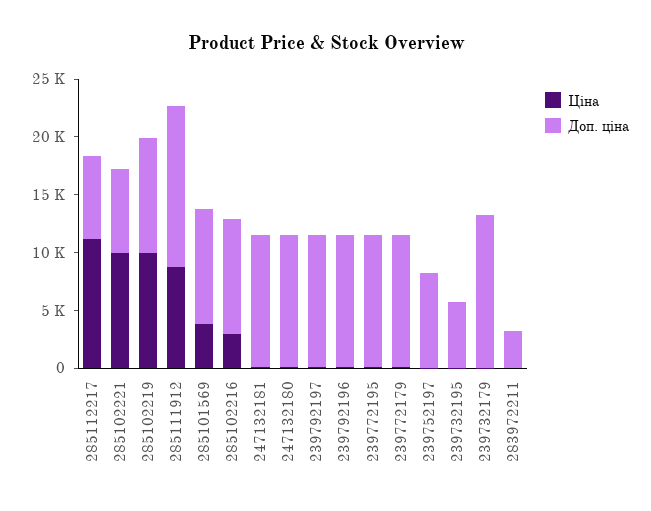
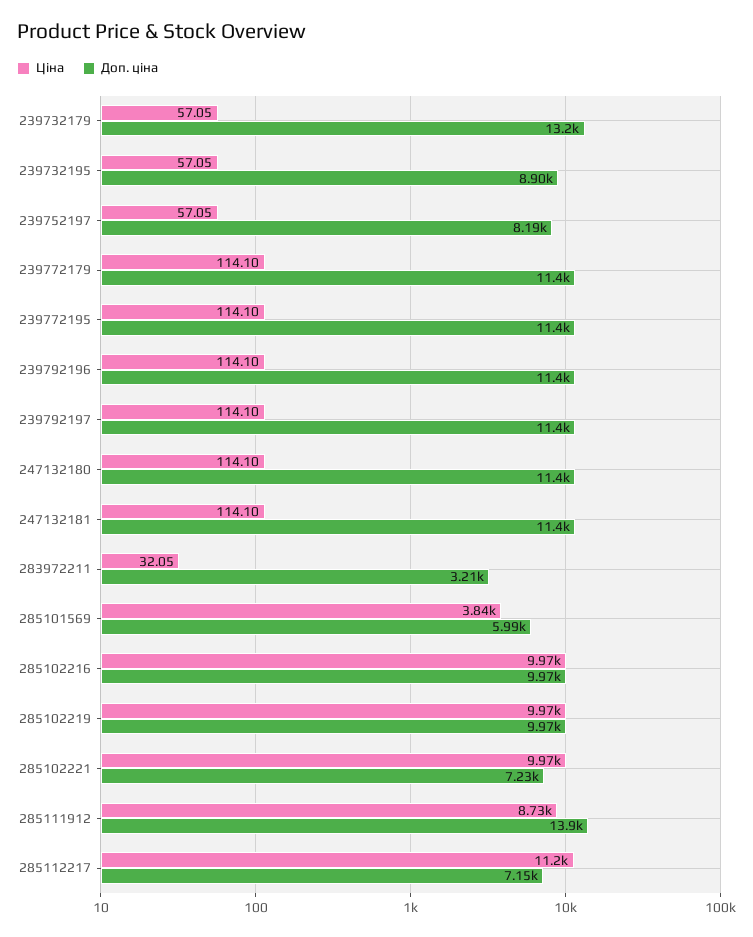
  {
    "Ціна": {
      "285112217": 11200,
      "285102221": 9970,
      "285102219": 9970,
      "285111912": 8730,
      "285101569": 3840,
-     "285102216": 3000,
+     "285102216": 9970,
      "247132181": 114.1,
      "247132180": 114.1,
      "239792197": 114.1,
      "239792196": 114.1,
      "239772195": 114.1,
      "239772179": 114.1,
      "239752197": 57.05,
      "239732195": 57.05,
      "239732179": 57.05,
      "283972211": 32.05
    },
    "Доп. ціна": {
      "285112217": 7150,
      "285102221": 7230,
      "285102219": 9970,
      "285111912": 13900,
-     "285101569": 10000,
+     "285101569": 5990,
      "285102216": 9970,
      "247132181": 11400,
      "247132180": 11400,
      "239792197": 11400,
      "239792196": 11400,
      "239772195": 11400,
      "239772179": 11400,
      "239752197": 8190,
-     "239732195": 6000,
+     "239732195": 8900,
      "239732179": 13200,
      "283972211": 3210
    }
  }

